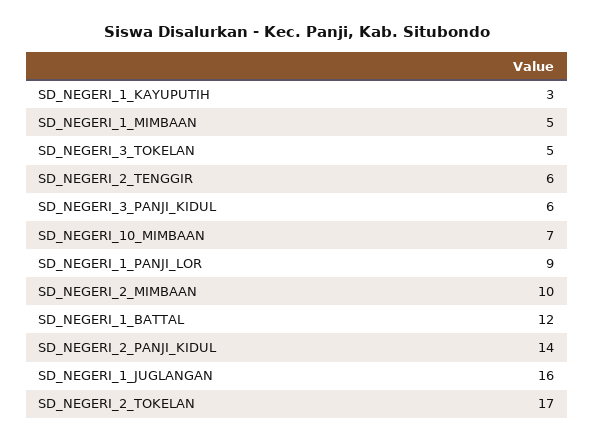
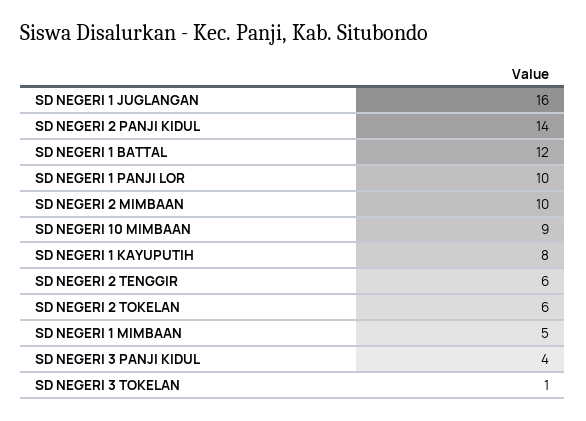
  {
-   "SD_NEGERI_1_KAYUPUTIH": 3,
+   "SD_NEGERI_1_KAYUPUTIH": 8,
    "SD_NEGERI_1_MIMBAAN": 5,
-   "SD_NEGERI_3_TOKELAN": 5,
+   "SD_NEGERI_3_TOKELAN": 1,
    "SD_NEGERI_2_TENGGIR": 6,
-   "SD_NEGERI_3_PANJI_KIDUL": 6,
+   "SD_NEGERI_3_PANJI_KIDUL": 4,
-   "SD_NEGERI_10_MIMBAAN": 7,
+   "SD_NEGERI_10_MIMBAAN": 9,
-   "SD_NEGERI_1_PANJI_LOR": 9,
+   "SD_NEGERI_1_PANJI_LOR": 10,
    "SD_NEGERI_2_MIMBAAN": 10,
    "SD_NEGERI_1_BATTAL": 12,
    "SD_NEGERI_2_PANJI_KIDUL": 14,
    "SD_NEGERI_1_JUGLANGAN": 16,
-   "SD_NEGERI_2_TOKELAN": 17
+   "SD_NEGERI_2_TOKELAN": 6
  }

